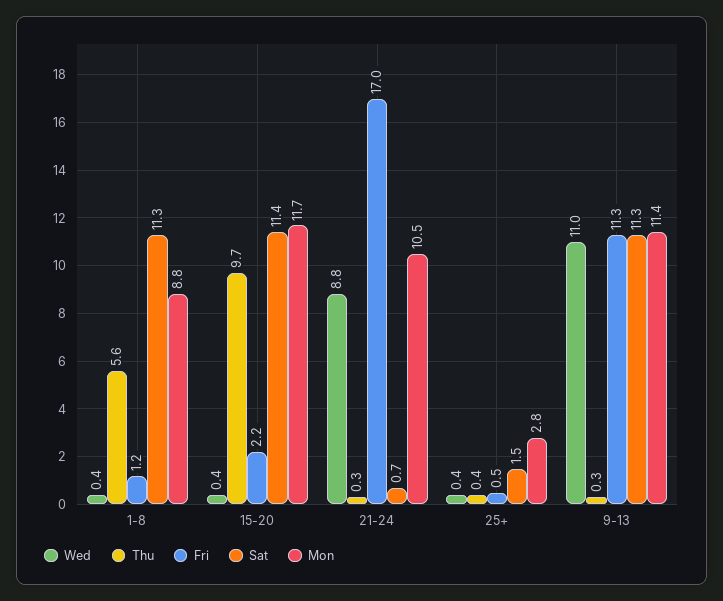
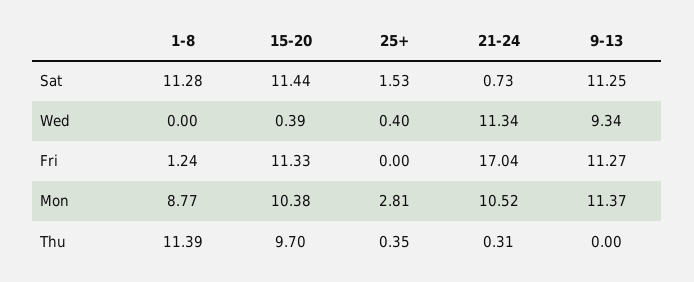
  {
    "Wed": {
-     "1-8": 0.4,
+     "1-8": 0,
      "15-20": 0.39,
-     "21-24": 8.8,
+     "21-24": 11.34,
      "25+": 0.4,
-     "9-13": 11
+     "9-13": 9.34
    },
    "Thu": {
-     "1-8": 5.6,
+     "1-8": 11.39,
      "15-20": 9.7,
      "21-24": 0.31,
      "25+": 0.35,
-     "9-13": 0.3
+     "9-13": 0
    },
    "Fri": {
      "1-8": 1.24,
-     "15-20": 2.2,
+     "15-20": 11.33,
      "21-24": 17.04,
-     "25+": 0.5,
+     "25+": 0,
      "9-13": 11.27
    },
    "Sat": {
      "1-8": 11.28,
      "15-20": 11.44,
      "21-24": 0.73,
      "25+": 1.53,
      "9-13": 11.25
    },
    "Mon": {
      "1-8": 8.77,
-     "15-20": 11.7,
+     "15-20": 10.38,
      "21-24": 10.52,
      "25+": 2.81,
      "9-13": 11.37
    }
  }

